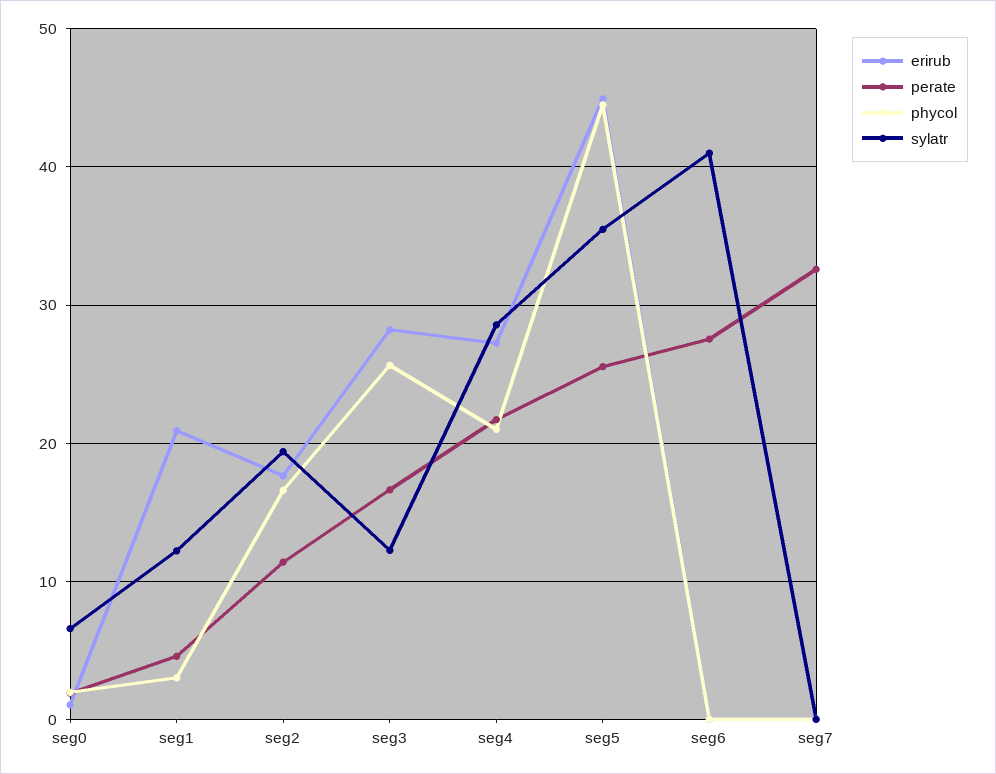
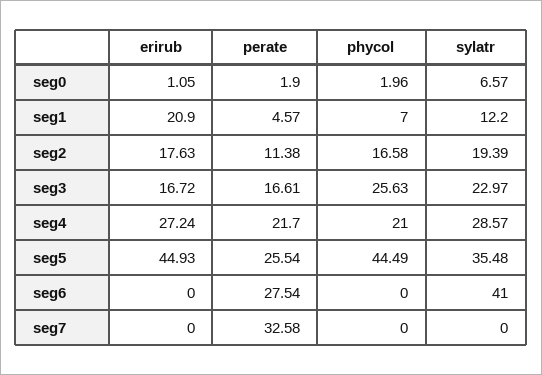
  {
    "erirub": {
      "seg0": 1.05,
      "seg1": 20.9,
      "seg2": 17.63,
-     "seg3": 28,
+     "seg3": 16.72,
      "seg4": 27.24,
      "seg5": 44.93,
      "seg6": 0,
      "seg7": 0
    },
    "perate": {
      "seg0": 1.9,
      "seg1": 4.57,
      "seg2": 11.38,
      "seg3": 16.61,
      "seg4": 21.7,
      "seg5": 25.54,
      "seg6": 27.54,
      "seg7": 32.58
    },
    "phycol": {
      "seg0": 1.96,
-     "seg1": 3,
+     "seg1": 7,
      "seg2": 16.58,
      "seg3": 25.63,
      "seg4": 21,
      "seg5": 44.49,
      "seg6": 0,
      "seg7": 0
    },
    "sylatr": {
      "seg0": 6.57,
      "seg1": 12.2,
      "seg2": 19.39,
-     "seg3": 12,
+     "seg3": 22.97,
      "seg4": 28.57,
      "seg5": 35.48,
      "seg6": 41,
      "seg7": 0
    }
  }

